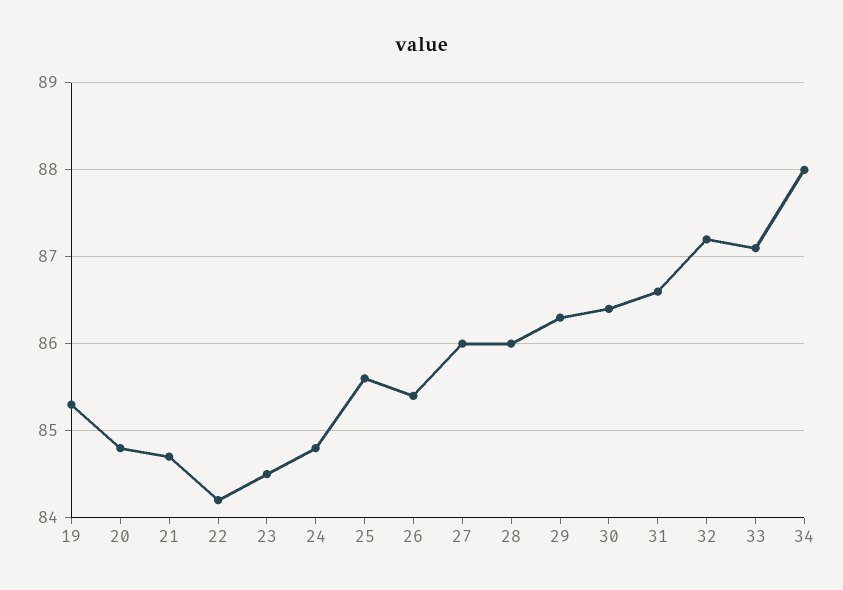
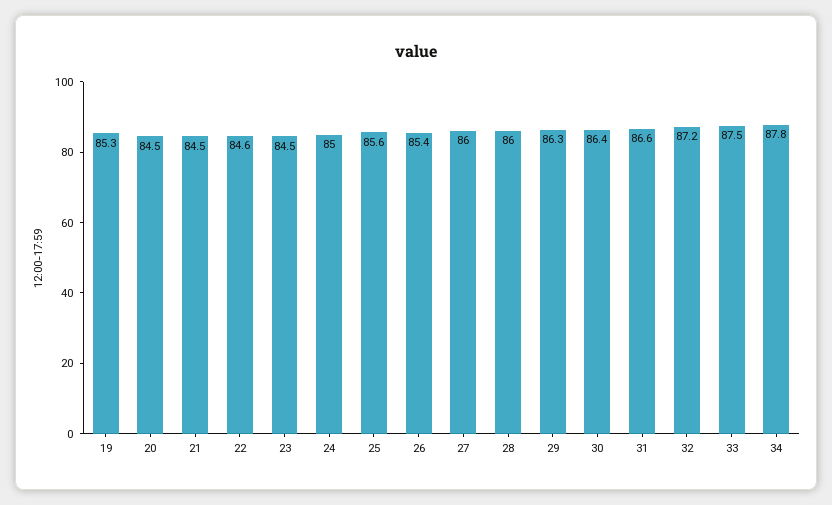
  {
    "19": 85.3,
-   "20": 84.8,
+   "20": 84.5,
-   "21": 84.7,
+   "21": 84.5,
-   "22": 84.2,
+   "22": 84.6,
    "23": 84.5,
-   "24": 84.8,
+   "24": 85,
    "25": 85.6,
    "26": 85.4,
    "27": 86,
    "28": 86,
    "29": 86.3,
    "30": 86.4,
    "31": 86.6,
    "32": 87.2,
-   "33": 87.1,
+   "33": 87.5,
-   "34": 88
+   "34": 87.8
  }

